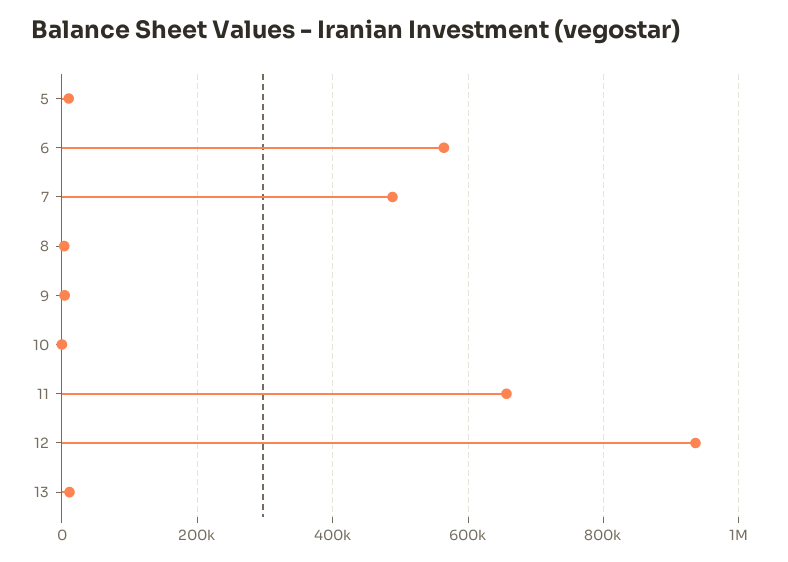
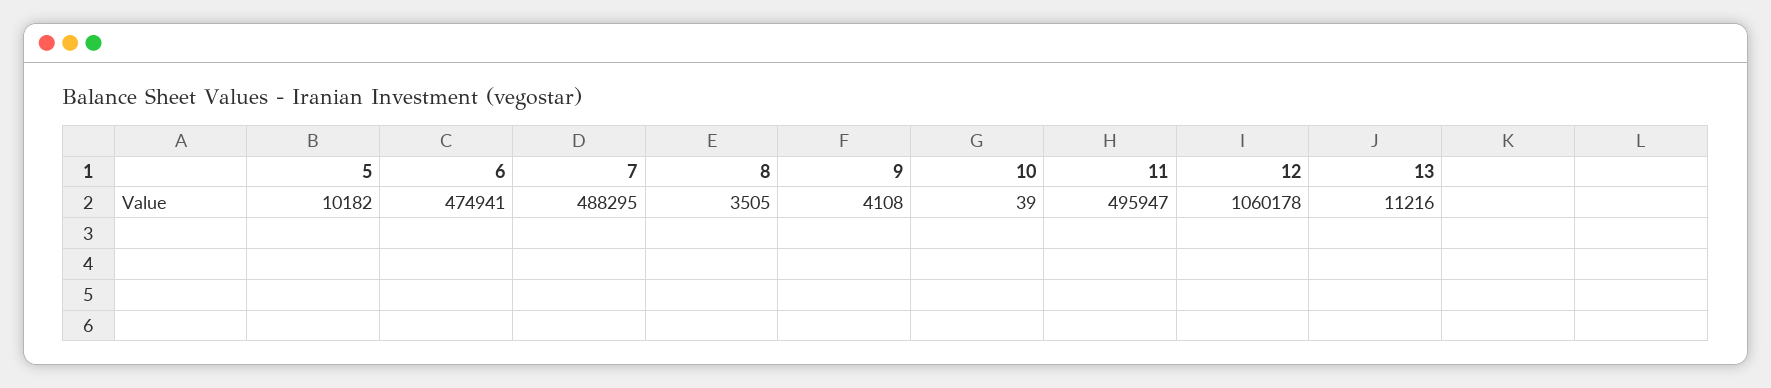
  {
    "5": 10182,
-   "6": 560000,
+   "6": 474941,
    "7": 488295,
    "8": 3505,
    "9": 4108,
    "10": 39,
-   "11": 660000,
+   "11": 495947,
-   "12": 940000,
+   "12": 1060178,
    "13": 11216
  }

